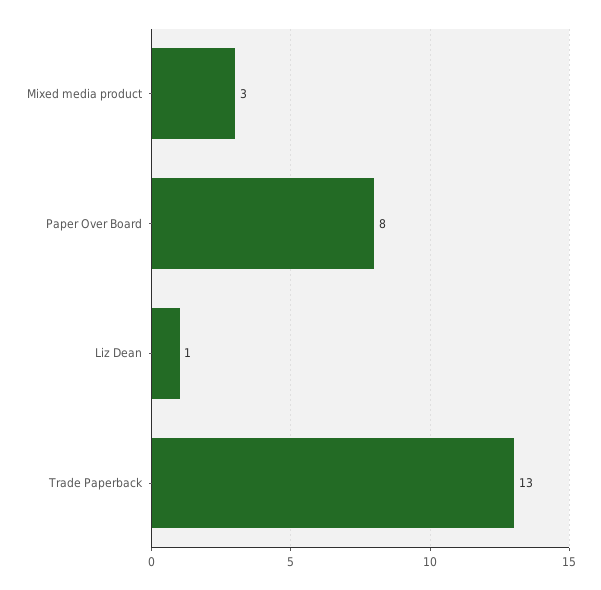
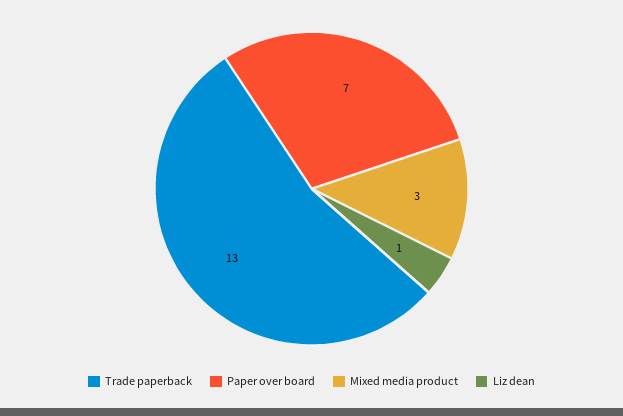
  {
    "Mixed media product": 3,
-   "Paper Over Board": 8,
+   "Paper Over Board": 7,
    "Liz Dean": 1,
    "Trade Paperback": 13
  }

